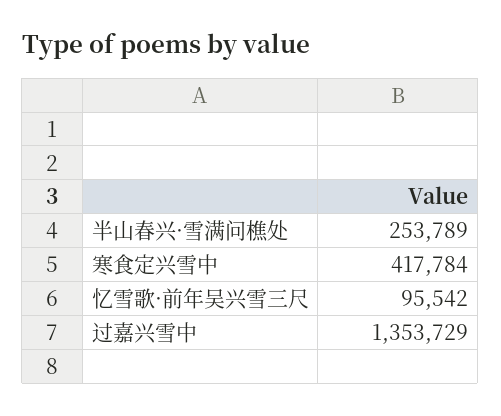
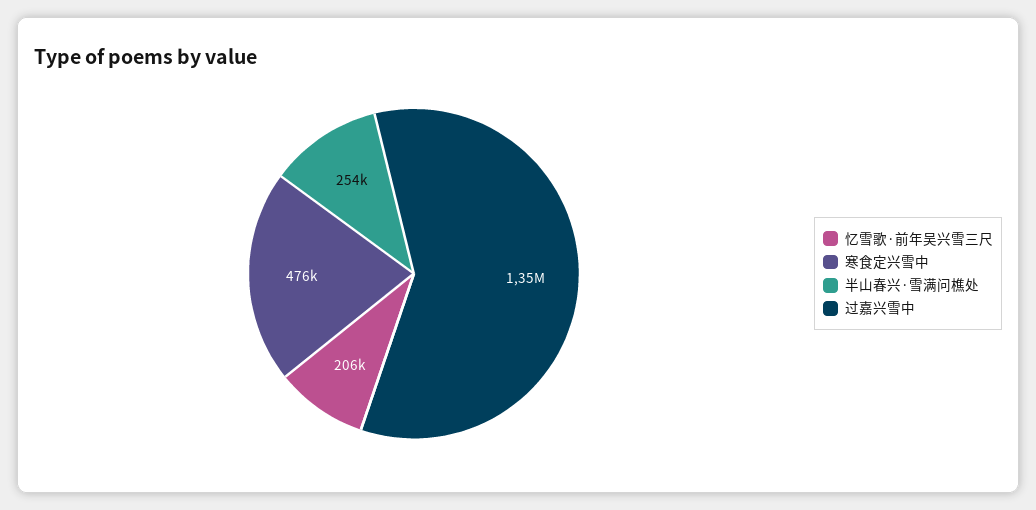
  {
    "半山春兴·雪满问樵处": 253789,
-   "寒食定兴雪中": 417784,
+   "寒食定兴雪中": 476000,
-   "忆雪歌·前年吴兴雪三尺": 95542,
+   "忆雪歌·前年吴兴雪三尺": 206000,
    "过嘉兴雪中": 1353729
  }

